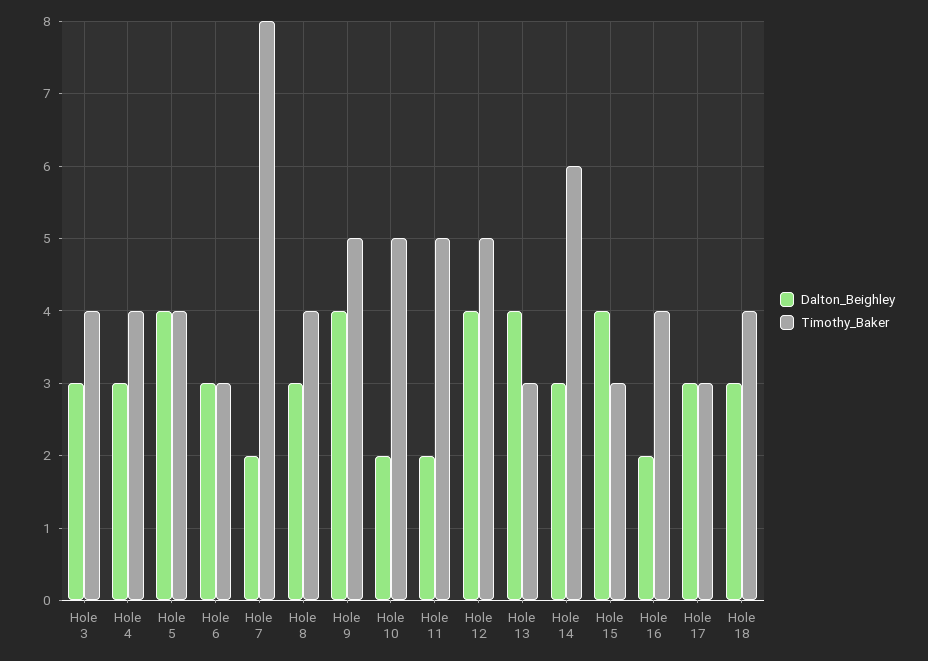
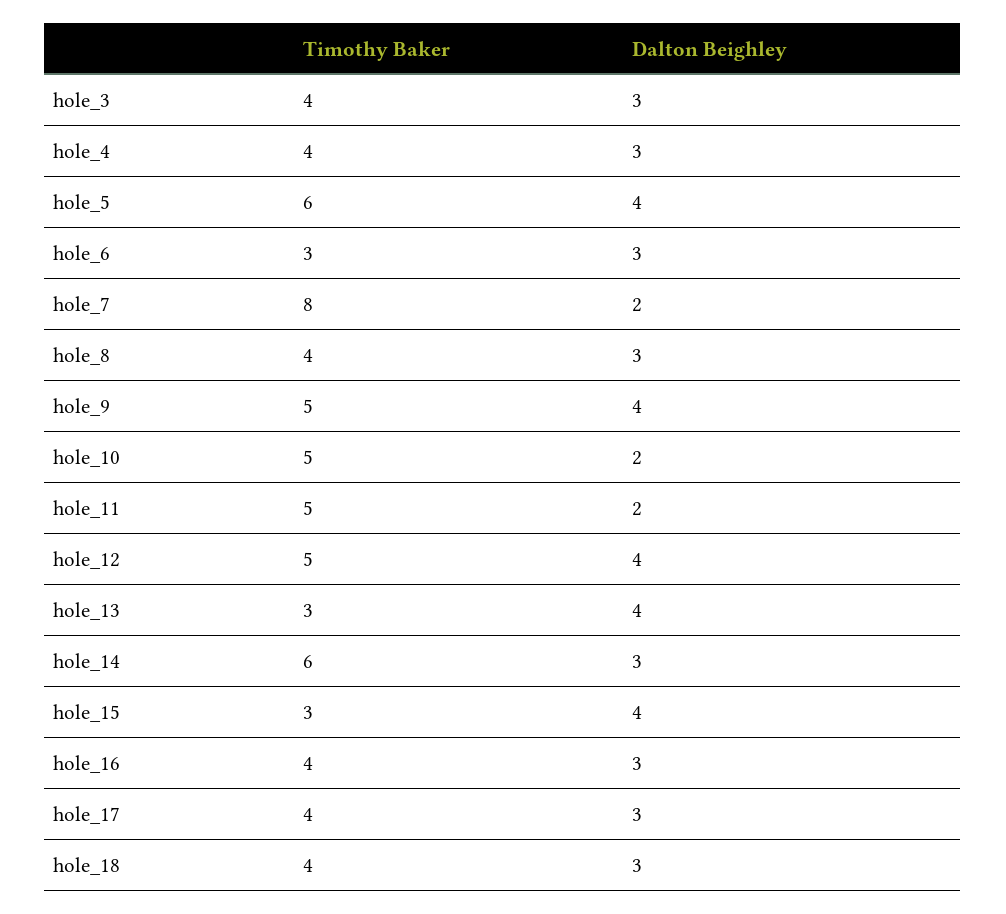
  {
    "Dalton_Beighley": {
      "Hole 3": 3,
      "Hole 4": 3,
      "Hole 5": 4,
      "Hole 6": 3,
      "Hole 7": 2,
      "Hole 8": 3,
      "Hole 9": 4,
      "Hole 10": 2,
      "Hole 11": 2,
      "Hole 12": 4,
      "Hole 13": 4,
      "Hole 14": 3,
      "Hole 15": 4,
-     "Hole 16": 2,
+     "Hole 16": 3,
      "Hole 17": 3,
      "Hole 18": 3
    },
    "Timothy_Baker": {
      "Hole 3": 4,
      "Hole 4": 4,
-     "Hole 5": 4,
+     "Hole 5": 6,
      "Hole 6": 3,
      "Hole 7": 8,
      "Hole 8": 4,
      "Hole 9": 5,
      "Hole 10": 5,
      "Hole 11": 5,
      "Hole 12": 5,
      "Hole 13": 3,
      "Hole 14": 6,
      "Hole 15": 3,
      "Hole 16": 4,
-     "Hole 17": 3,
+     "Hole 17": 4,
      "Hole 18": 4
    }
  }

